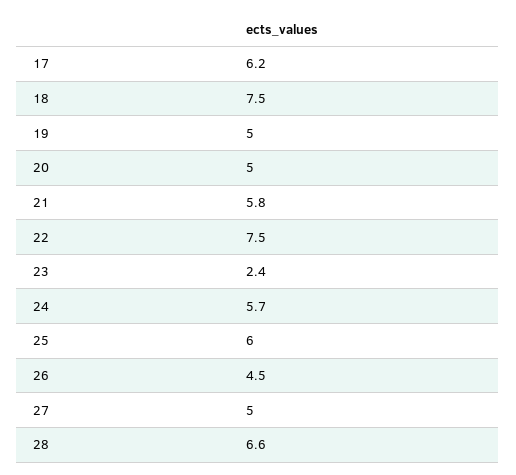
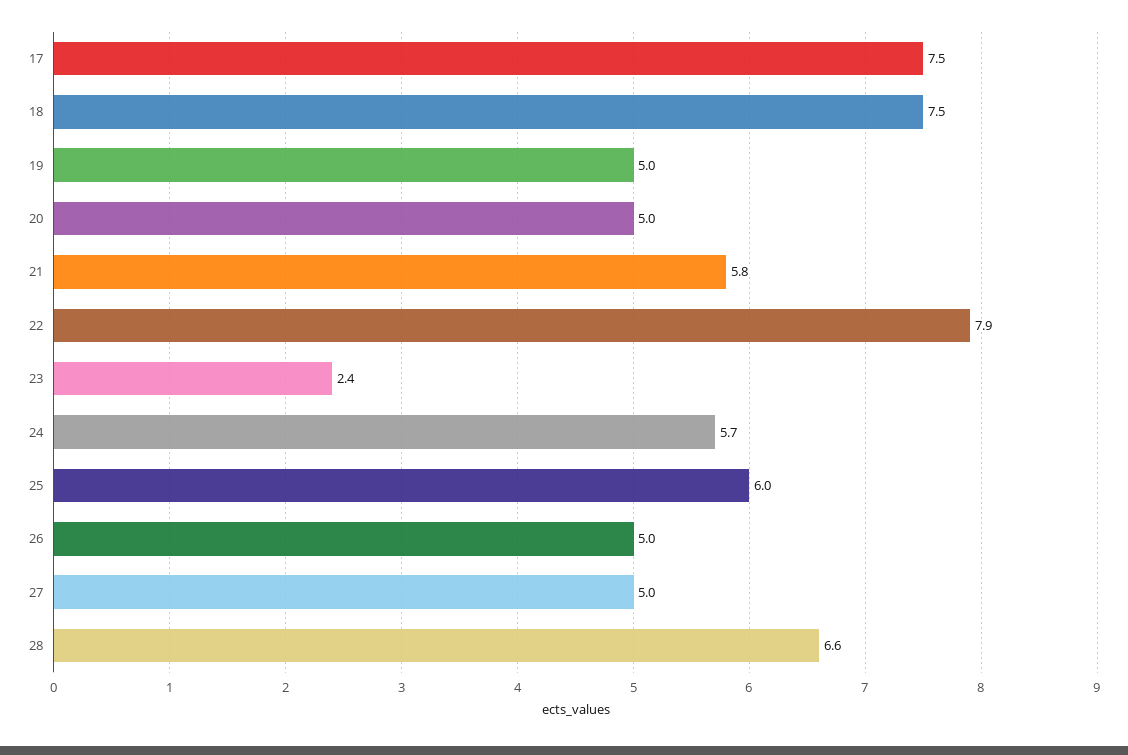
  {
-   "17": 6.2,
+   "17": 7.5,
    "18": 7.5,
    "19": 5,
    "20": 5,
    "21": 5.8,
-   "22": 7.5,
+   "22": 7.9,
    "23": 2.4,
    "24": 5.7,
    "25": 6,
-   "26": 4.5,
+   "26": 5,
    "27": 5,
    "28": 6.6
  }

